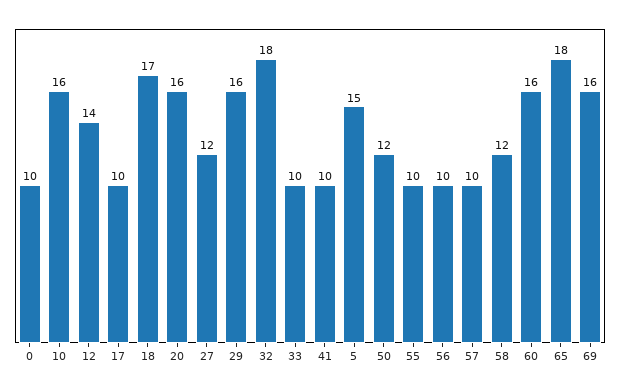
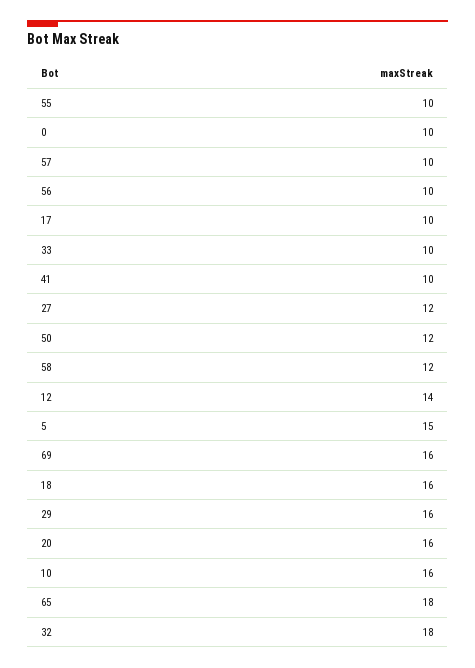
  {
    "0": 10,
    "10": 16,
    "12": 14,
    "17": 10,
-   "18": 17,
+   "18": 16,
    "20": 16,
    "27": 12,
    "29": 16,
    "32": 18,
    "33": 10,
    "41": 10,
    "5": 15,
    "50": 12,
    "55": 10,
    "56": 10,
    "57": 10,
    "58": 12,
-   "60": 16,
    "65": 18,
    "69": 16
  }

